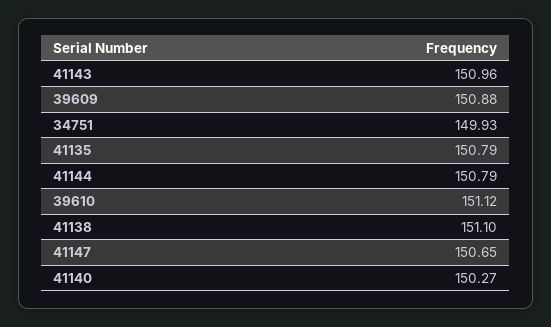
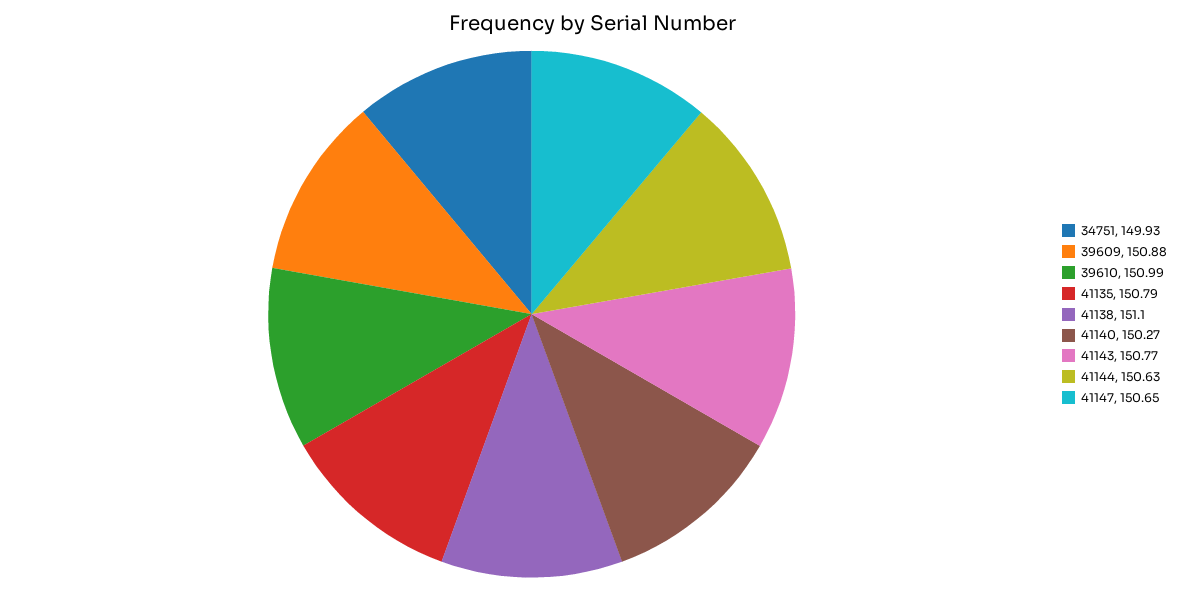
  {
-   "41143": 150.96,
+   "41143": 150.77,
    "39609": 150.88,
    "34751": 149.93,
    "41135": 150.79,
-   "41144": 150.79,
+   "41144": 150.63,
-   "39610": 151.12,
+   "39610": 150.99,
    "41138": 151.1,
    "41147": 150.65,
    "41140": 150.27
  }

